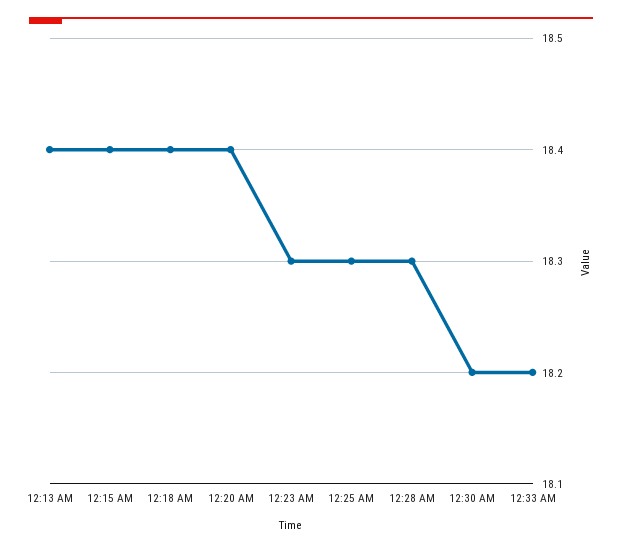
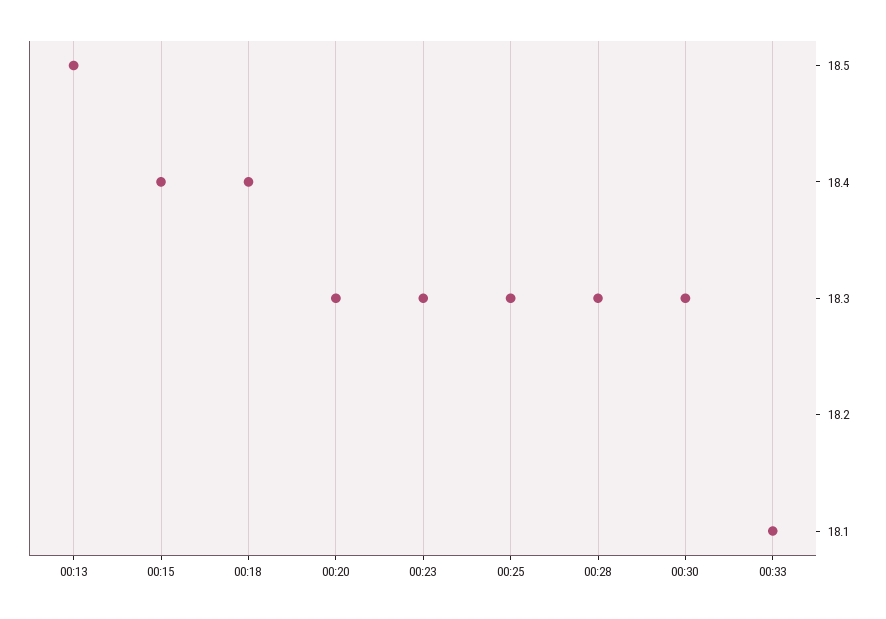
  {
-   "12:13 AM": 18.4,
+   "12:13 AM": 18.5,
    "12:15 AM": 18.4,
    "12:18 AM": 18.4,
-   "12:20 AM": 18.4,
+   "12:20 AM": 18.3,
    "12:23 AM": 18.3,
    "12:25 AM": 18.3,
    "12:28 AM": 18.3,
-   "12:30 AM": 18.2,
+   "12:30 AM": 18.3,
-   "12:33 AM": 18.2
+   "12:33 AM": 18.1
  }

